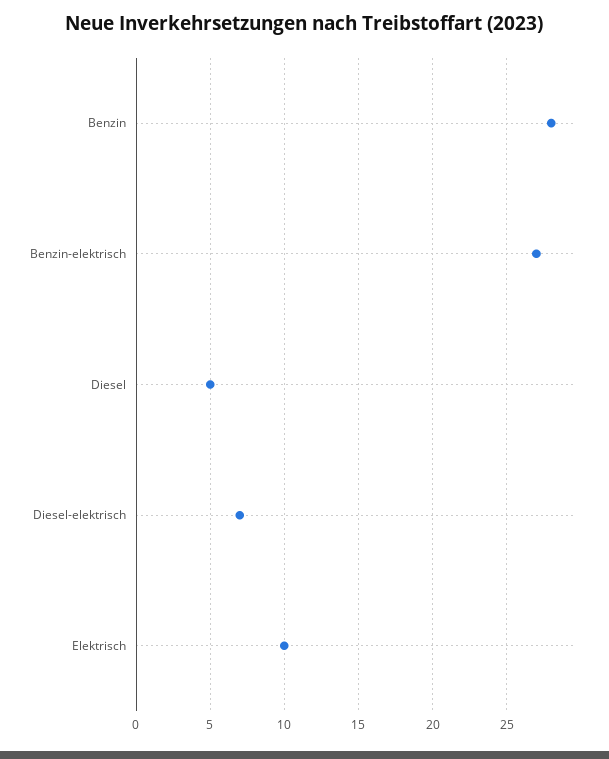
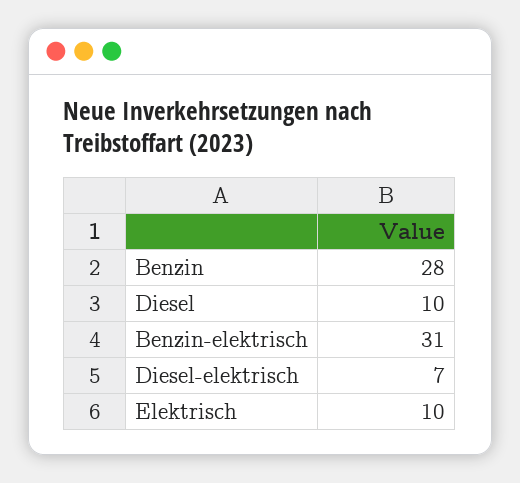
  {
    "Benzin": 28,
-   "Benzin-elektrisch": 27,
+   "Benzin-elektrisch": 31,
-   "Diesel": 5,
+   "Diesel": 10,
    "Diesel-elektrisch": 7,
    "Elektrisch": 10
  }

